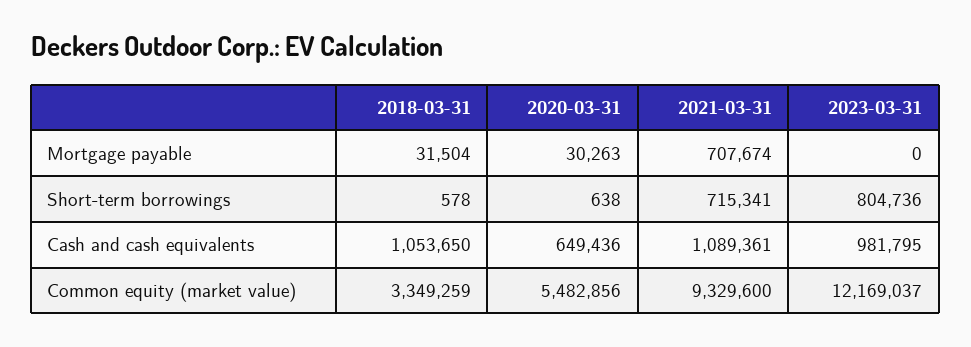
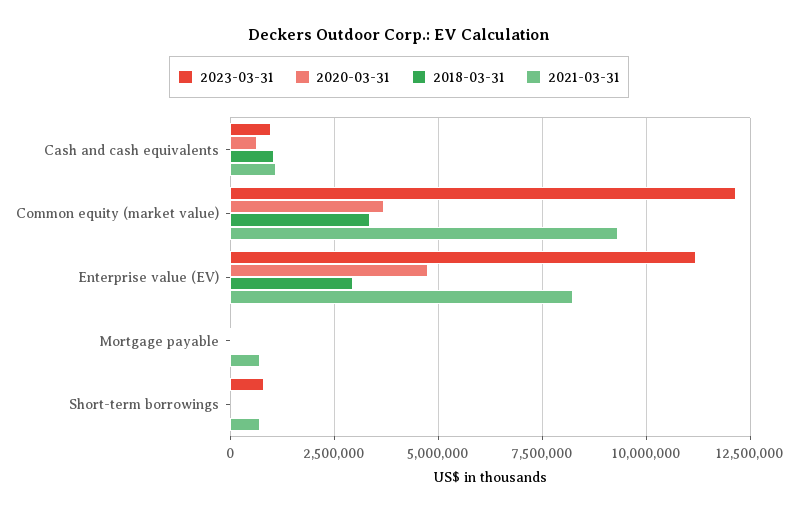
  {
    "2018-03-31": {
      "Mortgage payable": 31504,
      "Short-term borrowings": 578,
      "Cash and cash equivalents": 1053650,
-     "Common equity (market value)": 3349259
+     "Common equity (market value)": 3349259,
+     "Enterprise value (EV)": 3000000
    },
    "2020-03-31": {
      "Mortgage payable": 30263,
      "Short-term borrowings": 638,
      "Cash and cash equivalents": 649436,
-     "Common equity (market value)": 5482856
+     "Common equity (market value)": 3750000,
+     "Enterprise value (EV)": 4750000
    },
    "2021-03-31": {
      "Mortgage payable": 707674,
      "Short-term borrowings": 715341,
      "Cash and cash equivalents": 1089361,
-     "Common equity (market value)": 9329600
+     "Common equity (market value)": 9329600,
+     "Enterprise value (EV)": 8250000
    },
    "2023-03-31": {
      "Mortgage payable": 0,
      "Short-term borrowings": 804736,
      "Cash and cash equivalents": 981795,
-     "Common equity (market value)": 12169037
+     "Common equity (market value)": 12169037,
+     "Enterprise value (EV)": 11250000
    }
  }

